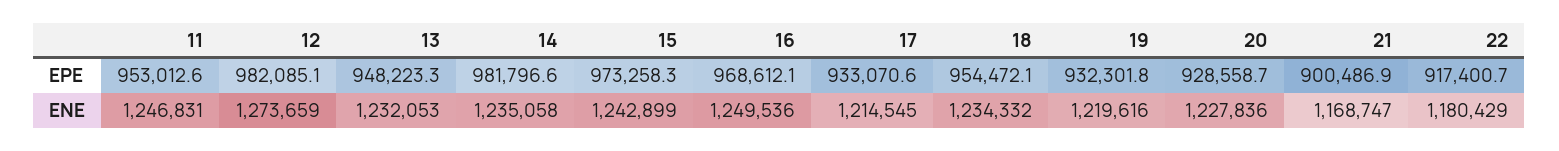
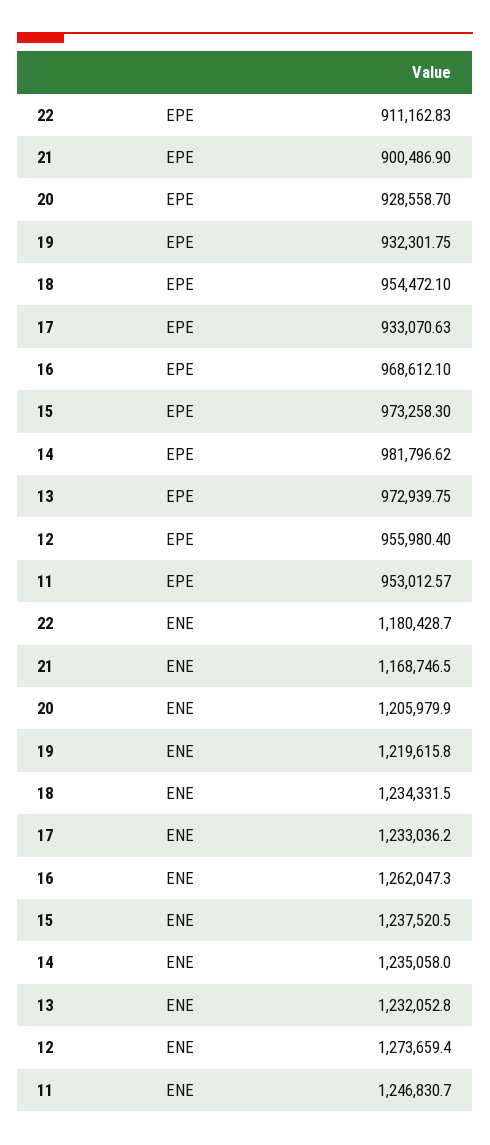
  {
    "11": {
      "EPE": 953012.57,
      "ENE": 1246830.7
    },
    "12": {
-     "EPE": 982085.1,
+     "EPE": 955980.4,
      "ENE": 1273659.4
    },
    "13": {
-     "EPE": 948223.3,
+     "EPE": 972939.75,
      "ENE": 1232052.8
    },
    "14": {
      "EPE": 981796.62,
      "ENE": 1235058
    },
    "15": {
      "EPE": 973258.3,
-     "ENE": 1242899
+     "ENE": 1237520.5
    },
    "16": {
      "EPE": 968612.1,
-     "ENE": 1249536
+     "ENE": 1262047.3
    },
    "17": {
      "EPE": 933070.63,
-     "ENE": 1214545
+     "ENE": 1233036.2
    },
    "18": {
      "EPE": 954472.1,
      "ENE": 1234331.5
    },
    "19": {
      "EPE": 932301.75,
      "ENE": 1219615.8
    },
    "20": {
      "EPE": 928558.7,
-     "ENE": 1227836
+     "ENE": 1205979.9
    },
    "21": {
      "EPE": 900486.9,
      "ENE": 1168746.5
    },
    "22": {
-     "EPE": 917400.7,
+     "EPE": 911162.83,
      "ENE": 1180428.7
    }
  }

